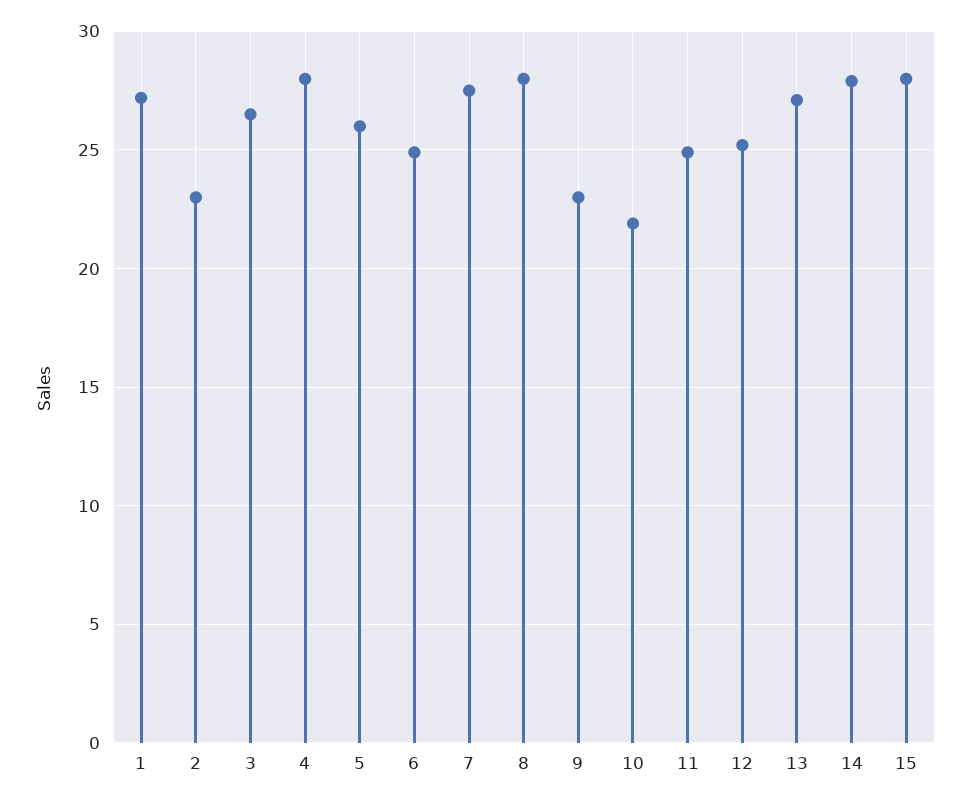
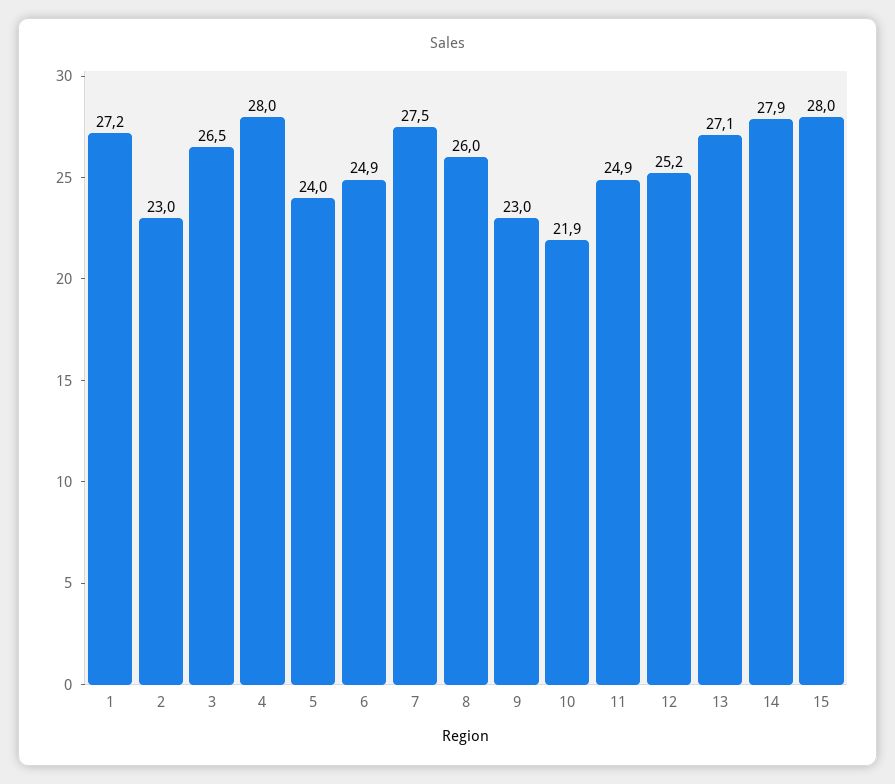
  {
    "1": 27.2,
    "2": 23,
    "3": 26.5,
    "4": 28,
-   "5": 26,
+   "5": 24,
    "6": 24.9,
    "7": 27.5,
-   "8": 28,
+   "8": 26,
    "9": 23,
    "10": 21.9,
    "11": 24.9,
    "12": 25.2,
    "13": 27.1,
    "14": 27.9,
    "15": 28
  }

